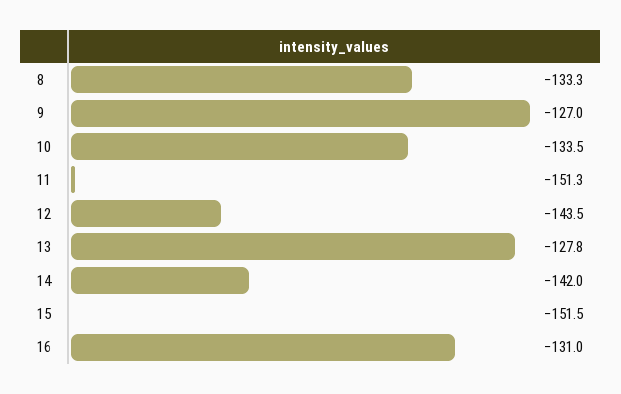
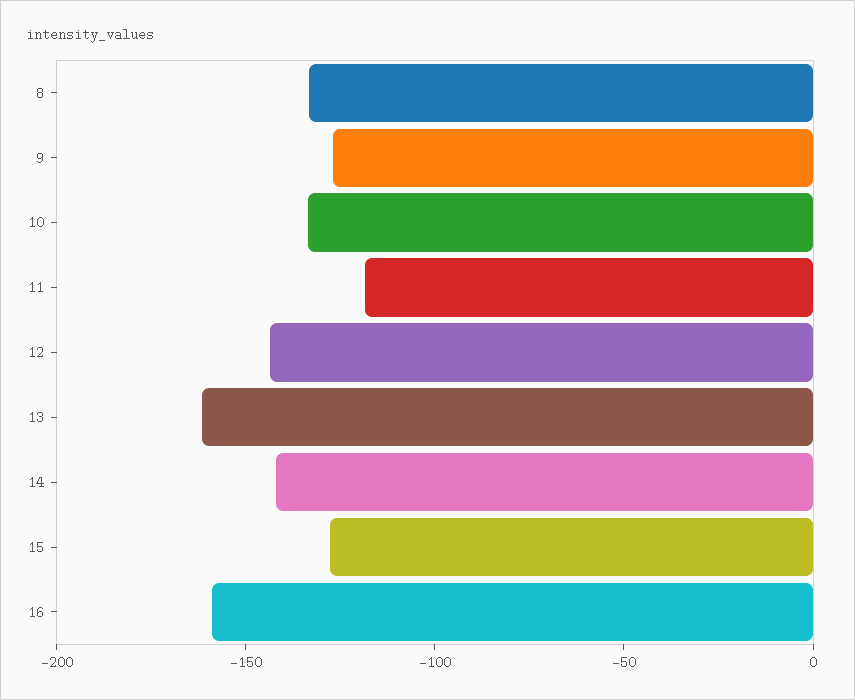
  {
    "8": -133.3,
    "9": -127,
    "10": -133.5,
-   "11": -151.3,
+   "11": -120,
    "12": -143.5,
-   "13": -127.8,
+   "13": -160,
    "14": -142,
-   "15": -151.5,
+   "15": -130,
-   "16": -131
+   "16": -160
  }

